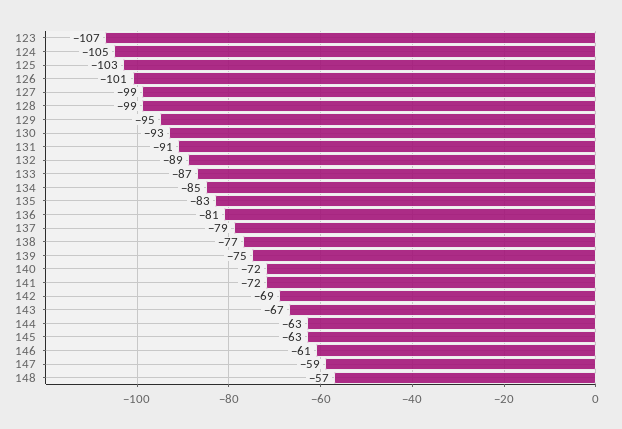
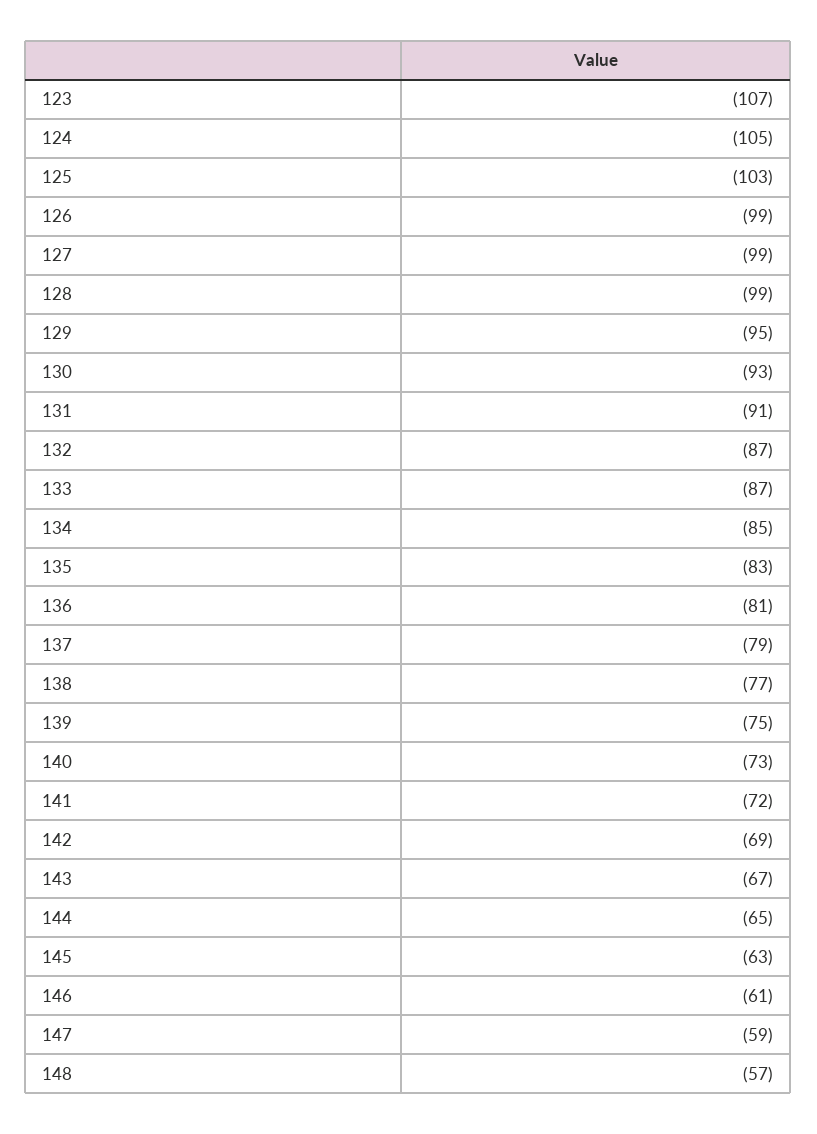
  {
    "123": -107,
    "124": -105,
    "125": -103,
-   "126": -101,
+   "126": -99,
    "127": -99,
    "128": -99,
    "129": -95,
    "130": -93,
    "131": -91,
-   "132": -89,
+   "132": -87,
    "133": -87,
    "134": -85,
    "135": -83,
    "136": -81,
    "137": -79,
    "138": -77,
    "139": -75,
-   "140": -72,
+   "140": -73,
    "141": -72,
    "142": -69,
    "143": -67,
-   "144": -63,
+   "144": -65,
    "145": -63,
    "146": -61,
    "147": -59,
    "148": -57
  }

